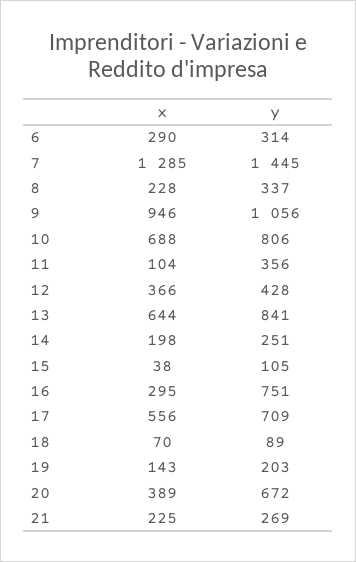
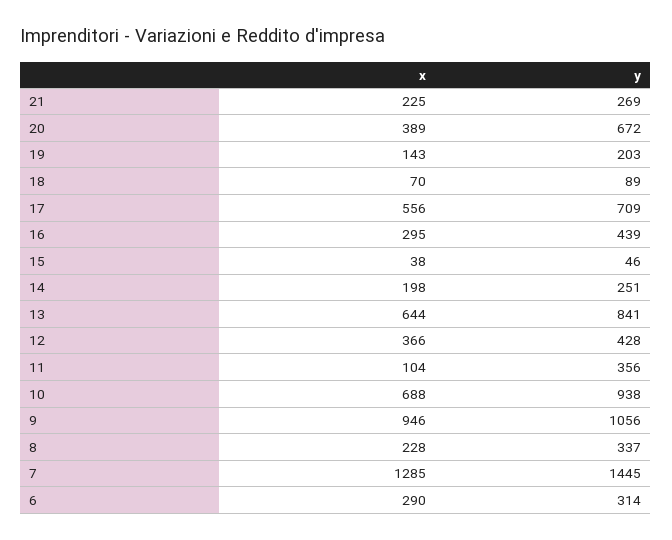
  {
    "x": {
      "6": 290,
      "7": 1285,
      "8": 228,
      "9": 946,
      "10": 688,
      "11": 104,
      "12": 366,
      "13": 644,
      "14": 198,
      "15": 38,
      "16": 295,
      "17": 556,
      "18": 70,
      "19": 143,
      "20": 389,
      "21": 225
    },
    "y": {
      "6": 314,
      "7": 1445,
      "8": 337,
      "9": 1056,
-     "10": 806,
+     "10": 938,
      "11": 356,
      "12": 428,
      "13": 841,
      "14": 251,
-     "15": 105,
+     "15": 46,
-     "16": 751,
+     "16": 439,
      "17": 709,
      "18": 89,
      "19": 203,
      "20": 672,
      "21": 269
    }
  }

